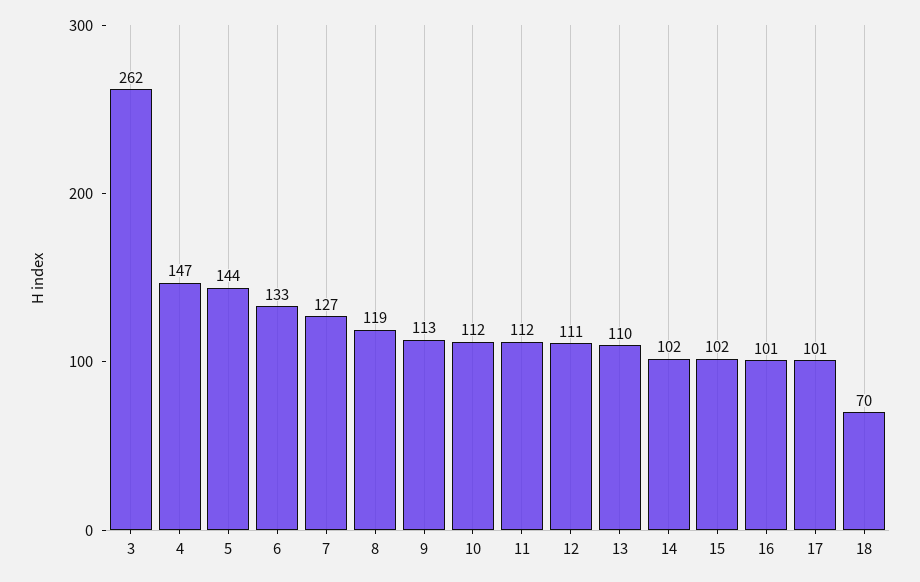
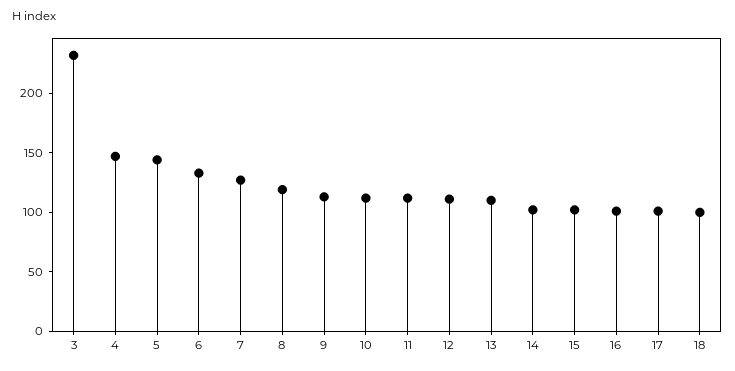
  {
-   "3": 262,
+   "3": 230,
    "4": 147,
    "5": 144,
    "6": 133,
    "7": 127,
    "8": 119,
    "9": 113,
    "10": 112,
    "11": 112,
    "12": 111,
    "13": 110,
    "14": 102,
    "15": 102,
    "16": 101,
    "17": 101,
-   "18": 70
+   "18": 100
  }

